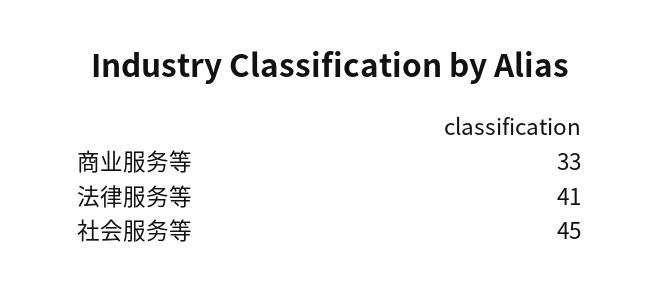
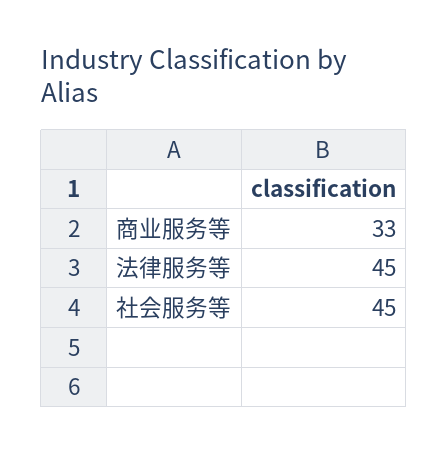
  {
    "商业服务等": 33,
-   "法律服务等": 41,
+   "法律服务等": 45,
    "社会服务等": 45
  }

